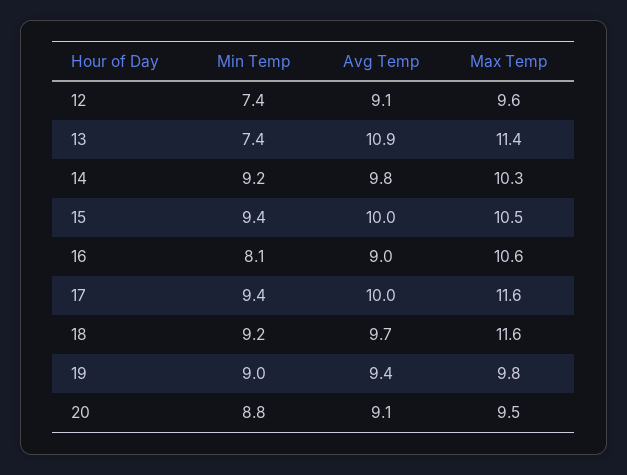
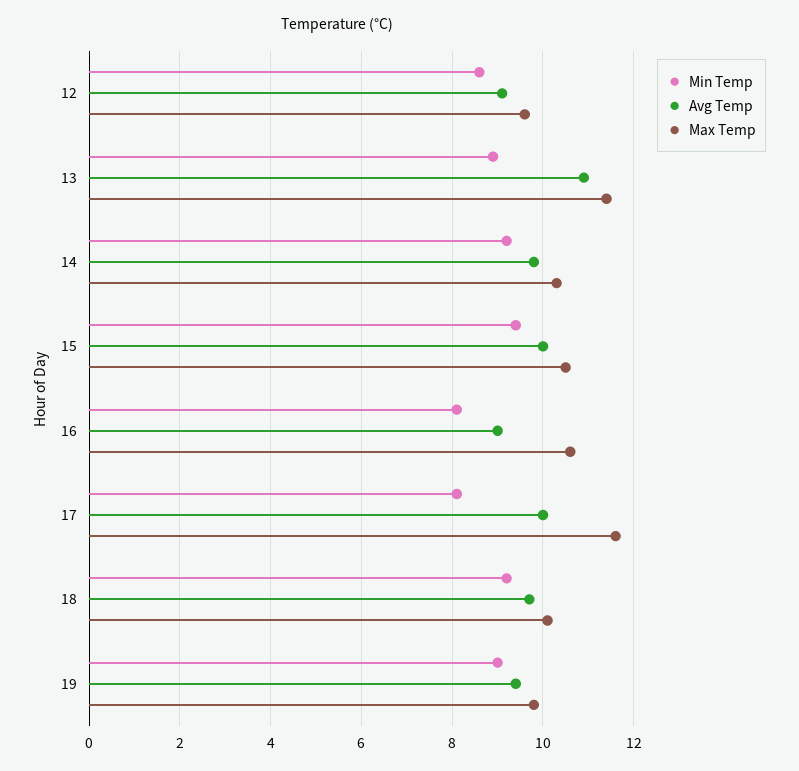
  {
    "Min Temp": {
-     "12": 7.4,
+     "12": 8.5,
-     "13": 7.4,
+     "13": 9,
      "14": 9.2,
      "15": 9.4,
      "16": 8.1,
-     "17": 9.4,
+     "17": 8,
      "18": 9.2,
-     "19": 9,
+     "19": 9
-     "20": 8.8
    },
    "Avg Temp": {
      "12": 9.1,
      "13": 10.9,
      "14": 9.8,
      "15": 10,
      "16": 9,
      "17": 10,
      "18": 9.7,
-     "19": 9.4,
+     "19": 9.4
-     "20": 9.1
    },
    "Max Temp": {
      "12": 9.6,
      "13": 11.4,
      "14": 10.3,
      "15": 10.5,
      "16": 10.6,
      "17": 11.6,
-     "18": 11.6,
+     "18": 10,
-     "19": 9.8,
+     "19": 9.8
-     "20": 9.5
    }
  }

